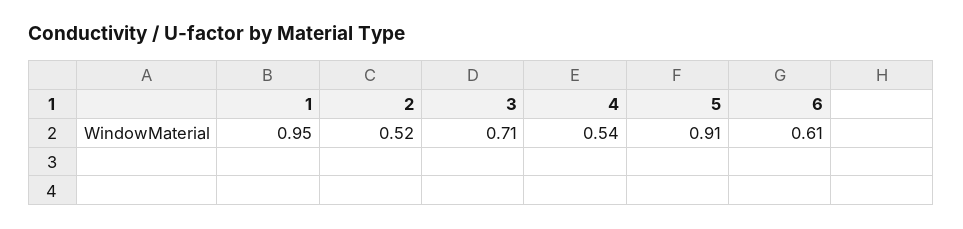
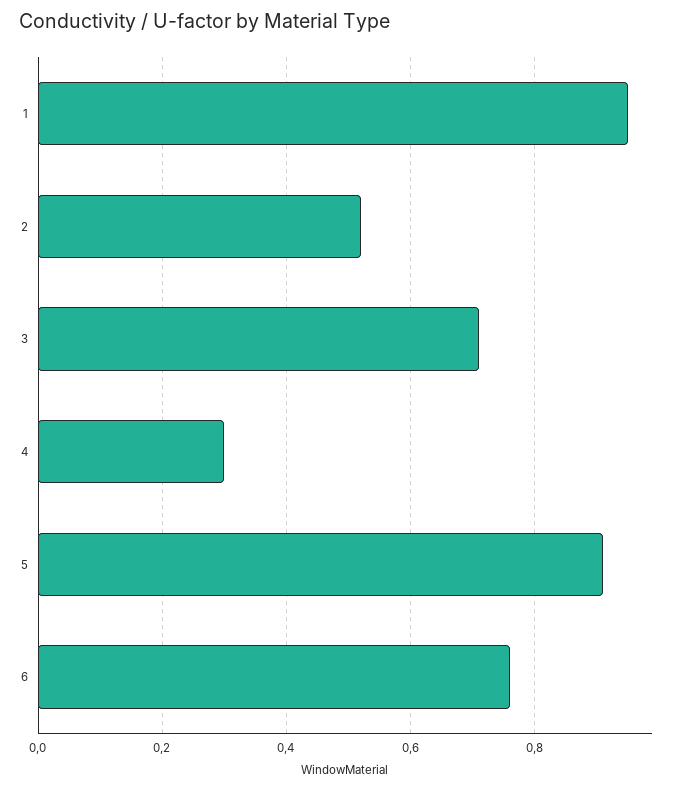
  {
    "1": 0.95,
    "2": 0.52,
    "3": 0.71,
-   "4": 0.54,
+   "4": 0.3,
    "5": 0.91,
-   "6": 0.61
+   "6": 0.75
  }

